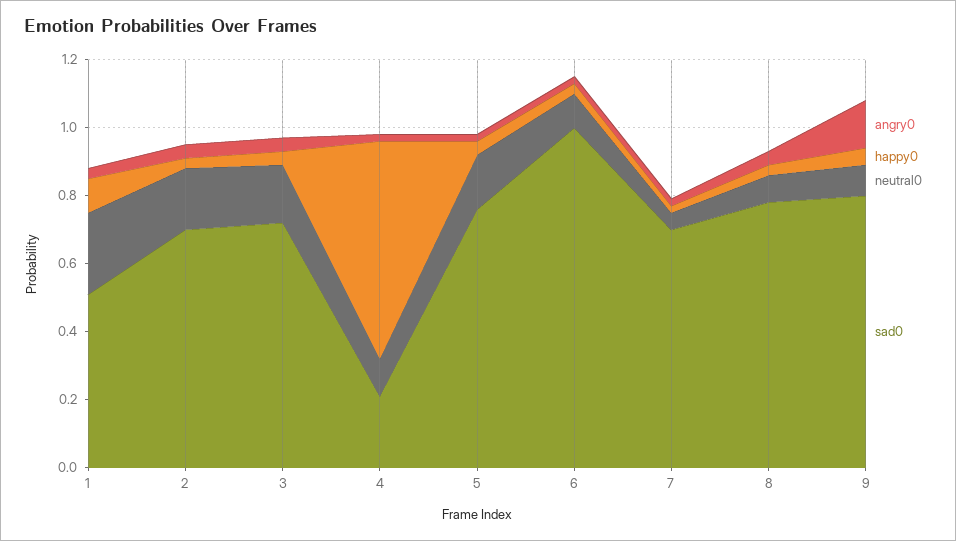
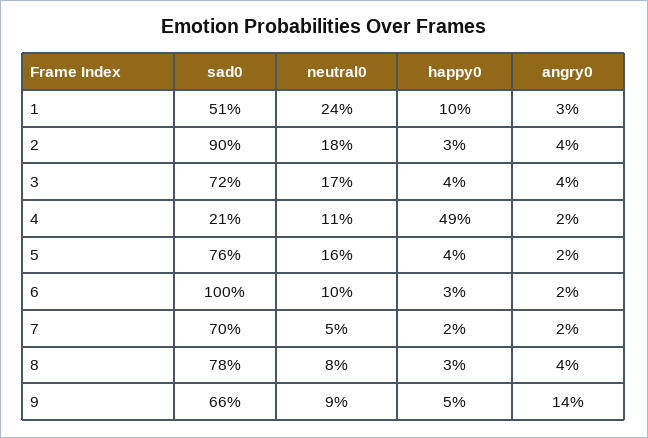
  {
    "angry0": {
      "1": 0.03,
      "2": 0.04,
      "3": 0.04,
      "4": 0.02,
      "5": 0.02,
      "6": 0.02,
      "7": 0.02,
      "8": 0.04,
      "9": 0.14
    },
    "happy0": {
      "1": 0.1,
      "2": 0.03,
      "3": 0.04,
-     "4": 0.65,
+     "4": 0.49,
      "5": 0.04,
      "6": 0.03,
      "7": 0.02,
      "8": 0.03,
      "9": 0.05
    },
    "neutral0": {
      "1": 0.24,
      "2": 0.18,
      "3": 0.17,
      "4": 0.11,
      "5": 0.16,
      "6": 0.1,
      "7": 0.05,
      "8": 0.08,
      "9": 0.09
    },
    "sad0": {
      "1": 0.51,
-     "2": 0.7,
+     "2": 0.9,
      "3": 0.72,
      "4": 0.21,
      "5": 0.76,
      "6": 1,
      "7": 0.7,
      "8": 0.78,
-     "9": 0.8
+     "9": 0.66
    }
  }

